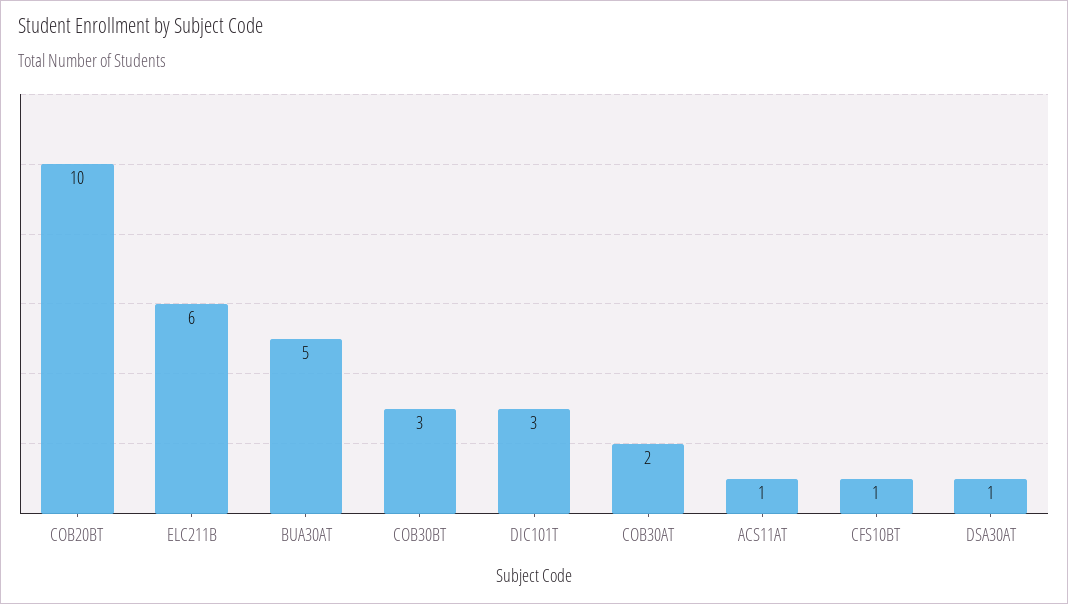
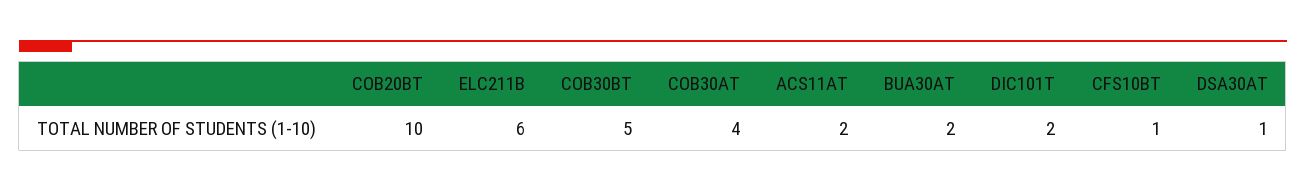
  {
    "COB20BT": 10,
    "ELC211B": 6,
-   "BUA30AT": 5,
+   "BUA30AT": 2,
-   "COB30BT": 3,
+   "COB30BT": 5,
-   "DIC101T": 3,
+   "DIC101T": 2,
-   "COB30AT": 2,
+   "COB30AT": 4,
-   "ACS11AT": 1,
+   "ACS11AT": 2,
    "CFS10BT": 1,
    "DSA30AT": 1
  }

